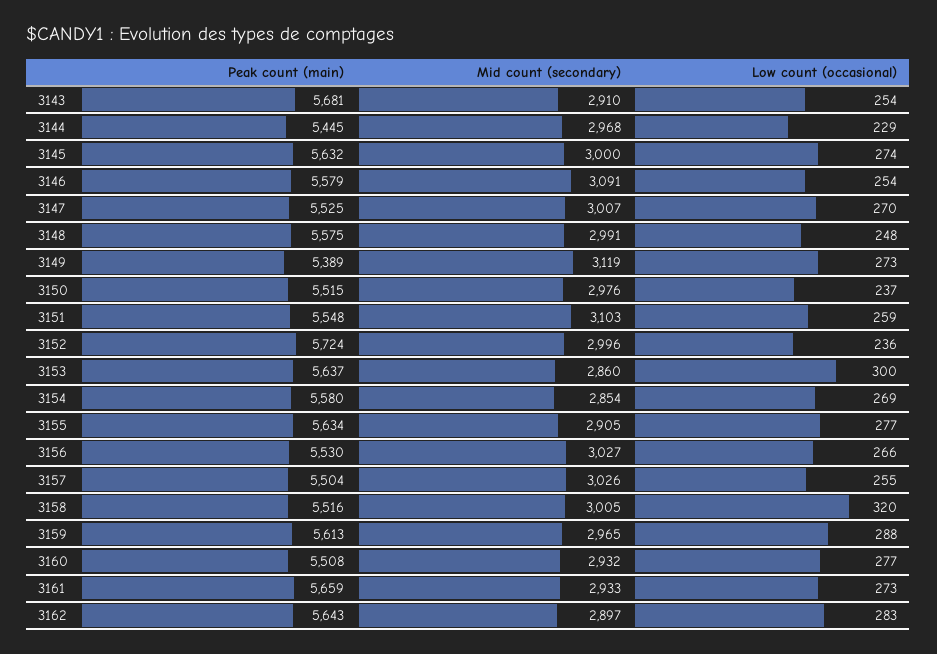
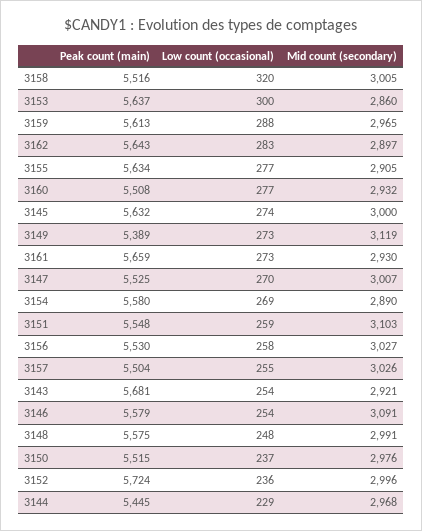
  {
    "Peak count (main)": {
      "3143": 5681,
      "3144": 5445,
      "3145": 5632,
      "3146": 5579,
      "3147": 5525,
      "3148": 5575,
      "3149": 5389,
      "3150": 5515,
      "3151": 5548,
      "3152": 5724,
      "3153": 5637,
      "3154": 5580,
      "3155": 5634,
      "3156": 5530,
      "3157": 5504,
      "3158": 5516,
      "3159": 5613,
      "3160": 5508,
      "3161": 5659,
      "3162": 5643
    },
    "Mid count (secondary)": {
-     "3143": 2910,
+     "3143": 2921,
      "3144": 2968,
      "3145": 3000,
      "3146": 3091,
      "3147": 3007,
      "3148": 2991,
      "3149": 3119,
      "3150": 2976,
      "3151": 3103,
      "3152": 2996,
      "3153": 2860,
-     "3154": 2854,
+     "3154": 2890,
      "3155": 2905,
      "3156": 3027,
      "3157": 3026,
      "3158": 3005,
      "3159": 2965,
      "3160": 2932,
-     "3161": 2933,
+     "3161": 2930,
      "3162": 2897
    },
    "Low count (occasional)": {
      "3143": 254,
      "3144": 229,
      "3145": 274,
      "3146": 254,
      "3147": 270,
      "3148": 248,
      "3149": 273,
      "3150": 237,
      "3151": 259,
      "3152": 236,
      "3153": 300,
      "3154": 269,
      "3155": 277,
-     "3156": 266,
+     "3156": 258,
      "3157": 255,
      "3158": 320,
      "3159": 288,
      "3160": 277,
      "3161": 273,
      "3162": 283
    }
  }

